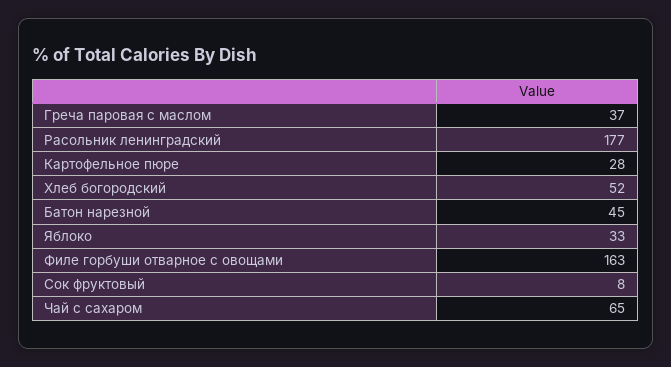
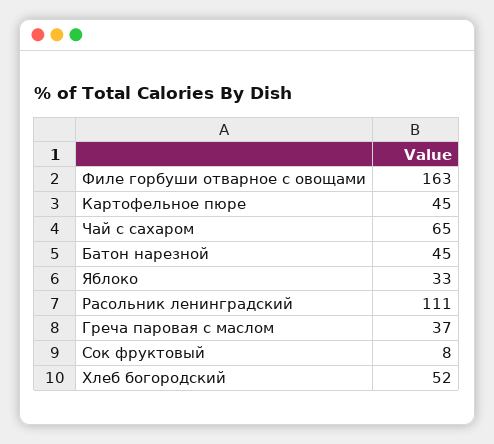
  {
    "Греча паровая с маслом": 37,
-   "Расольник ленинградский": 177,
+   "Расольник ленинградский": 111,
-   "Картофельное пюре": 28,
+   "Картофельное пюре": 45,
    "Хлеб богородский": 52,
    "Батон нарезной": 45,
    "Яблоко": 33,
    "Филе горбуши отварное с овощами": 163,
    "Сок фруктовый": 8,
    "Чай с сахаром": 65
  }

